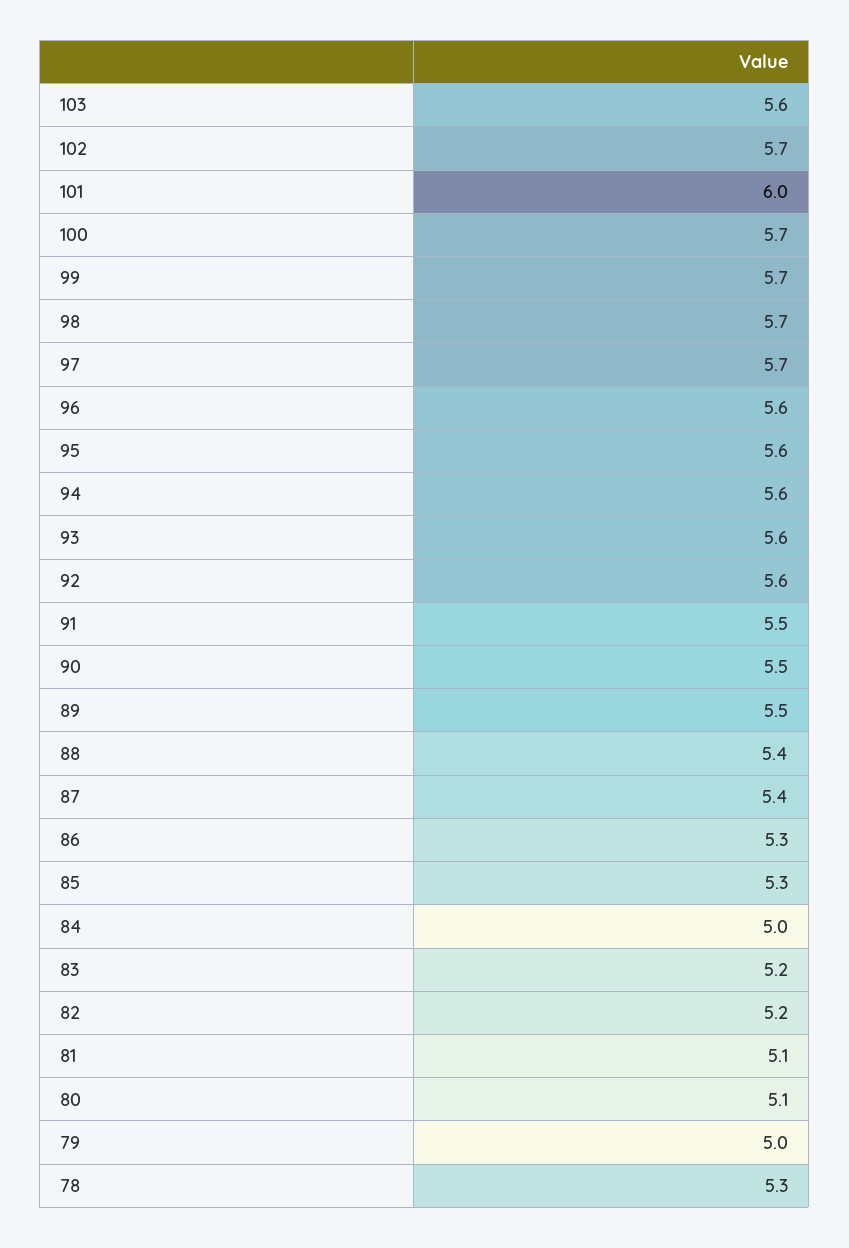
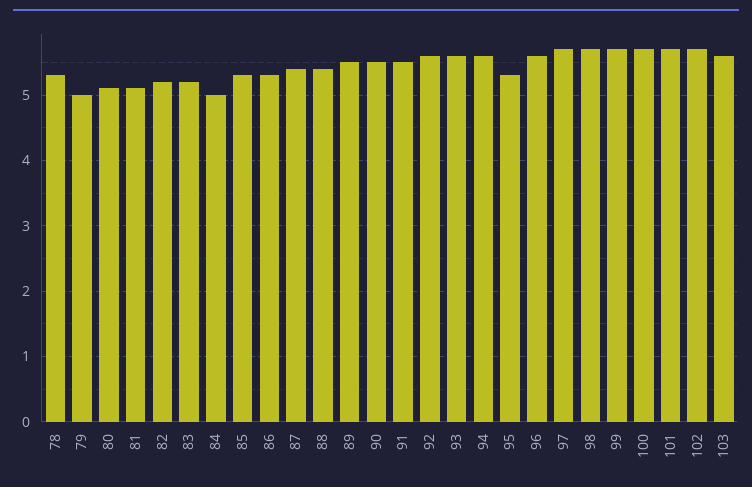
  {
    "103": 5.6,
    "102": 5.7,
-   "101": 6,
+   "101": 5.7,
    "100": 5.7,
    "99": 5.7,
    "98": 5.7,
    "97": 5.7,
    "96": 5.6,
-   "95": 5.6,
+   "95": 5.3,
    "94": 5.6,
    "93": 5.6,
    "92": 5.6,
    "91": 5.5,
    "90": 5.5,
    "89": 5.5,
    "88": 5.4,
    "87": 5.4,
    "86": 5.3,
    "85": 5.3,
    "84": 5,
    "83": 5.2,
    "82": 5.2,
    "81": 5.1,
    "80": 5.1,
    "79": 5,
    "78": 5.3
  }

